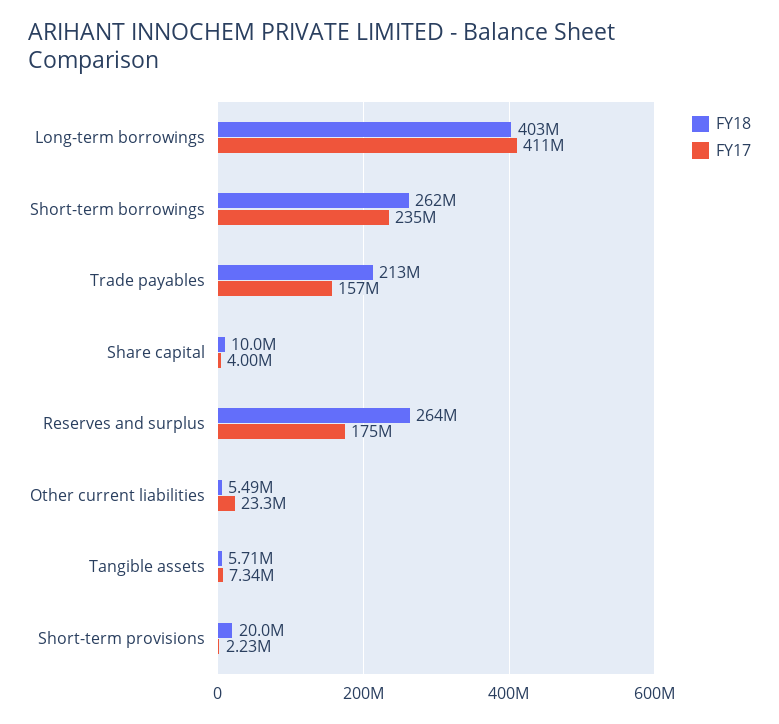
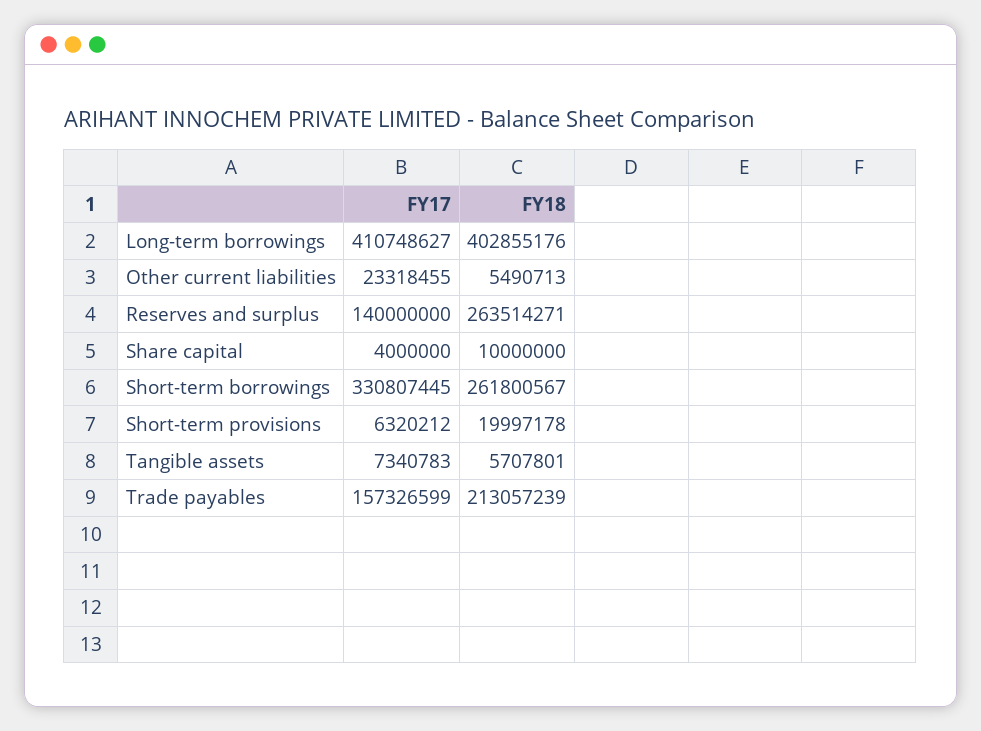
  {
    "FY18": {
      "Long-term borrowings": 402855176,
      "Short-term borrowings": 261800567,
      "Trade payables": 213057239,
      "Share capital": 10000000,
      "Reserves and surplus": 263514271,
      "Other current liabilities": 5490713,
      "Tangible assets": 5707801,
      "Short-term provisions": 19997178
    },
    "FY17": {
      "Long-term borrowings": 410748627,
-     "Short-term borrowings": 235000000,
+     "Short-term borrowings": 330807445,
      "Trade payables": 157326599,
      "Share capital": 4000000,
-     "Reserves and surplus": 175000000,
+     "Reserves and surplus": 140000000,
      "Other current liabilities": 23318455,
      "Tangible assets": 7340783,
-     "Short-term provisions": 2230000
+     "Short-term provisions": 6320212
    }
  }

